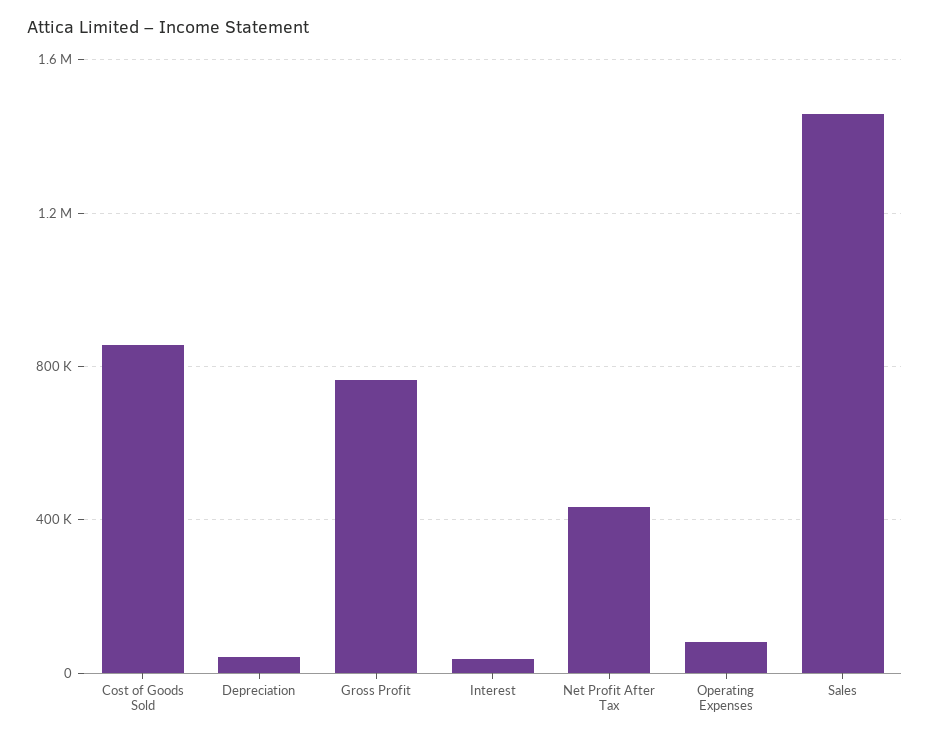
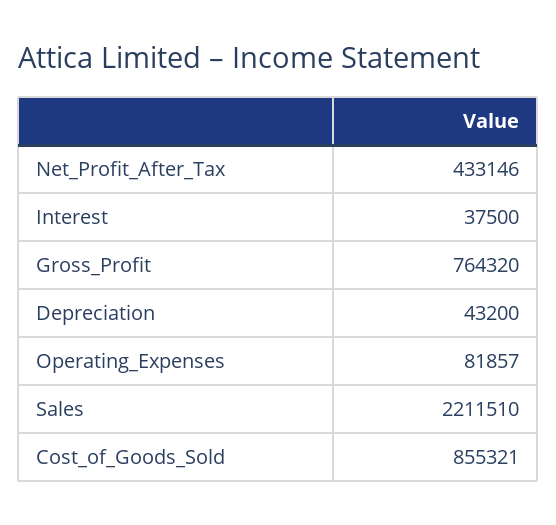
  {
    "Cost of Goods Sold": 855321,
    "Depreciation": 43200,
    "Gross Profit": 764320,
    "Interest": 37500,
    "Net Profit After Tax": 433146,
    "Operating Expenses": 81857,
-   "Sales": 1450000
+   "Sales": 2211510
  }

